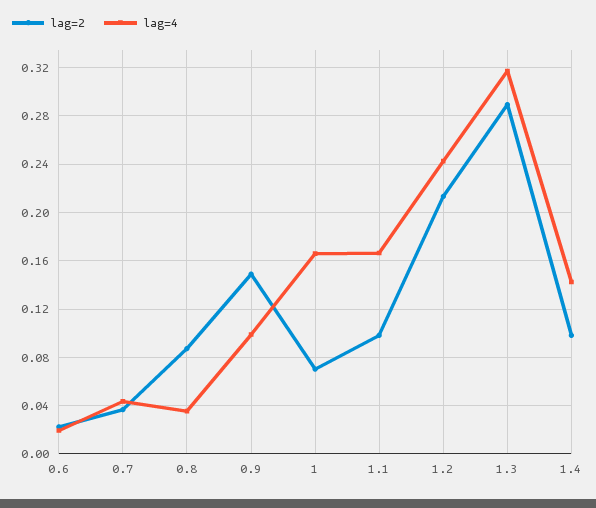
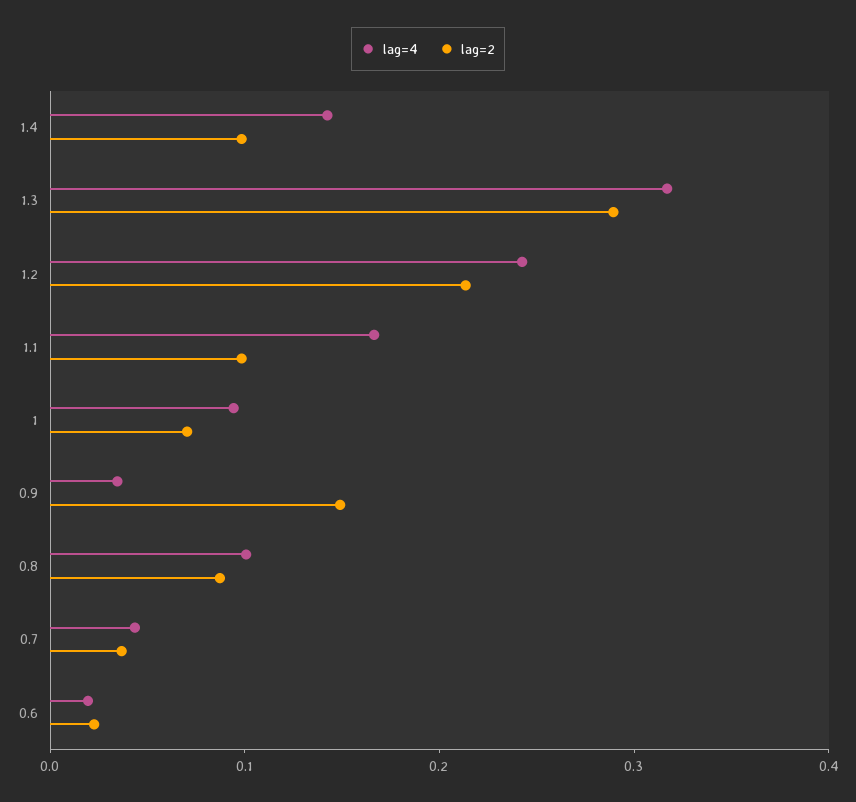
  {
    "lag=2": {
      "0.6": 0.025,
      "0.7": 0.035,
      "0.8": 0.085,
      "0.9": 0.15,
      "1": 0.07,
      "1.1": 0.1,
      "1.2": 0.215,
      "1.3": 0.29,
      "1.4": 0.1
    },
    "lag=4": {
      "0.6": 0.02,
      "0.7": 0.045,
-     "0.8": 0.035,
+     "0.8": 0.1,
-     "0.9": 0.1,
+     "0.9": 0.04,
-     "1": 0.165,
+     "1": 0.1,
      "1.1": 0.165,
      "1.2": 0.245,
      "1.3": 0.315,
      "1.4": 0.14
    }
  }

